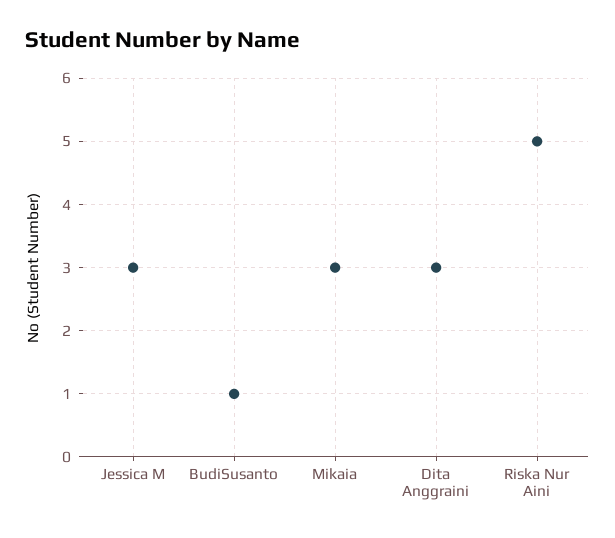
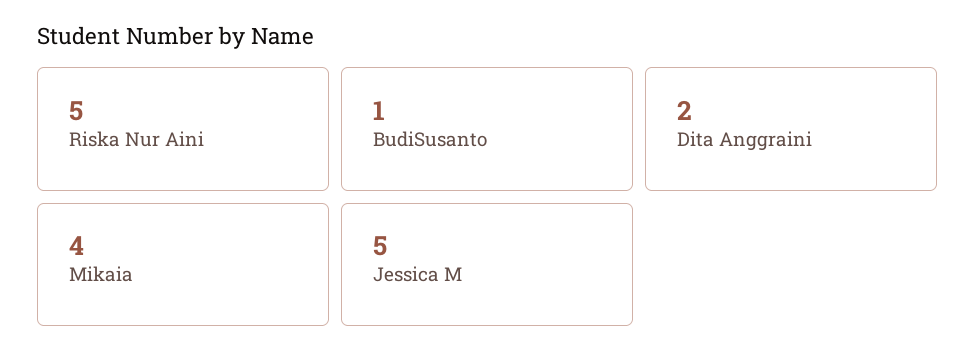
  {
-   "Jessica M": 3,
+   "Jessica M": 5,
    "BudiSusanto": 1,
-   "Mikaia": 3,
+   "Mikaia": 4,
-   "Dita Anggraini": 3,
+   "Dita Anggraini": 2,
    "Riska Nur Aini": 5
  }

